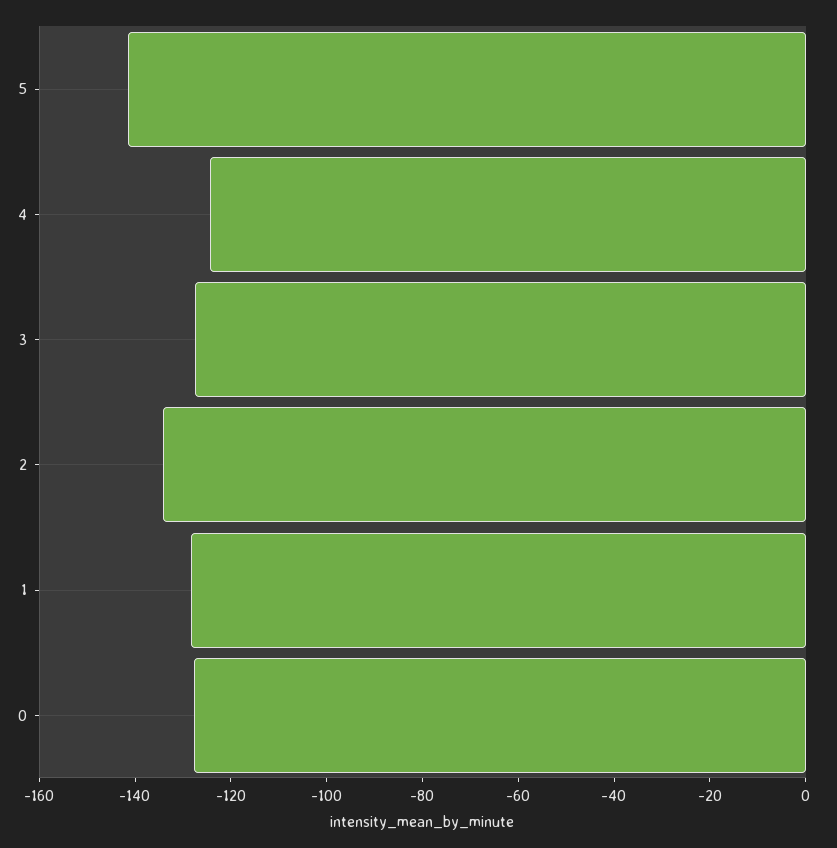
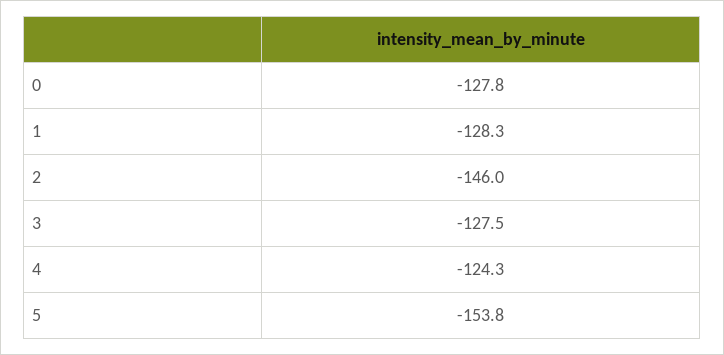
  {
-   "5": -140,
+   "5": -153.8,
    "4": -124.3,
    "3": -127.5,
-   "2": -135,
+   "2": -146,
    "1": -128.3,
    "0": -127.8
  }

